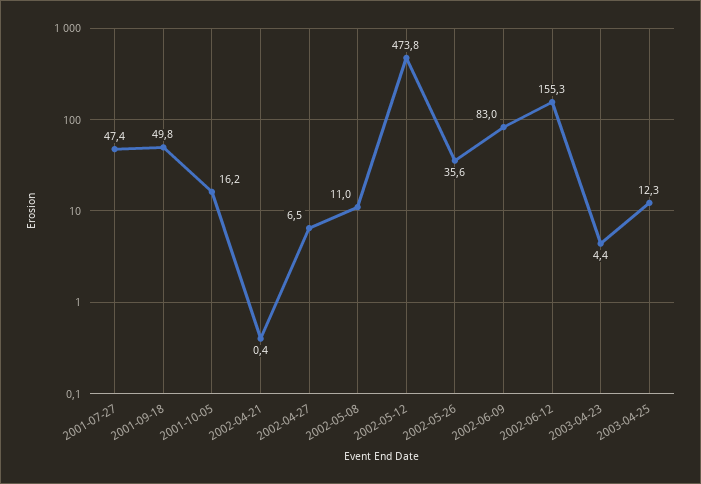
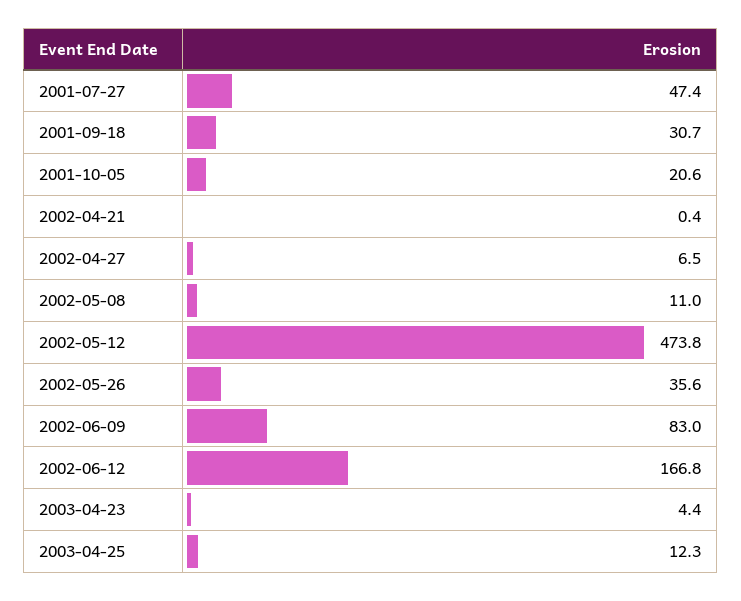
  {
    "2001-07-27": 47.4,
-   "2001-09-18": 49.8,
+   "2001-09-18": 30.7,
-   "2001-10-05": 16.2,
+   "2001-10-05": 20.6,
    "2002-04-21": 0.4,
    "2002-04-27": 6.5,
    "2002-05-08": 11,
    "2002-05-12": 473.8,
    "2002-05-26": 35.6,
    "2002-06-09": 83,
-   "2002-06-12": 155.3,
+   "2002-06-12": 166.8,
    "2003-04-23": 4.4,
    "2003-04-25": 12.3
  }

